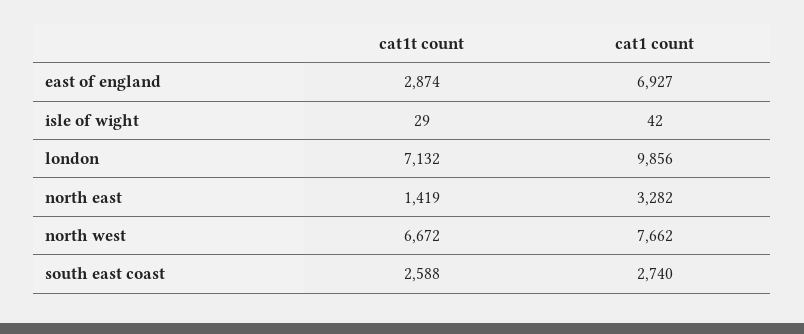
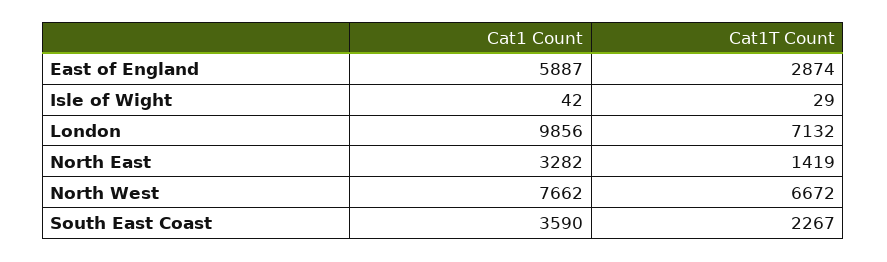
  {
    "cat1t count": {
      "east of england": 2874,
      "isle of wight": 29,
      "london": 7132,
      "north east": 1419,
      "north west": 6672,
-     "south east coast": 2588
+     "south east coast": 2267
    },
    "cat1 count": {
-     "east of england": 6927,
+     "east of england": 5887,
      "isle of wight": 42,
      "london": 9856,
      "north east": 3282,
      "north west": 7662,
-     "south east coast": 2740
+     "south east coast": 3590
    }
  }

